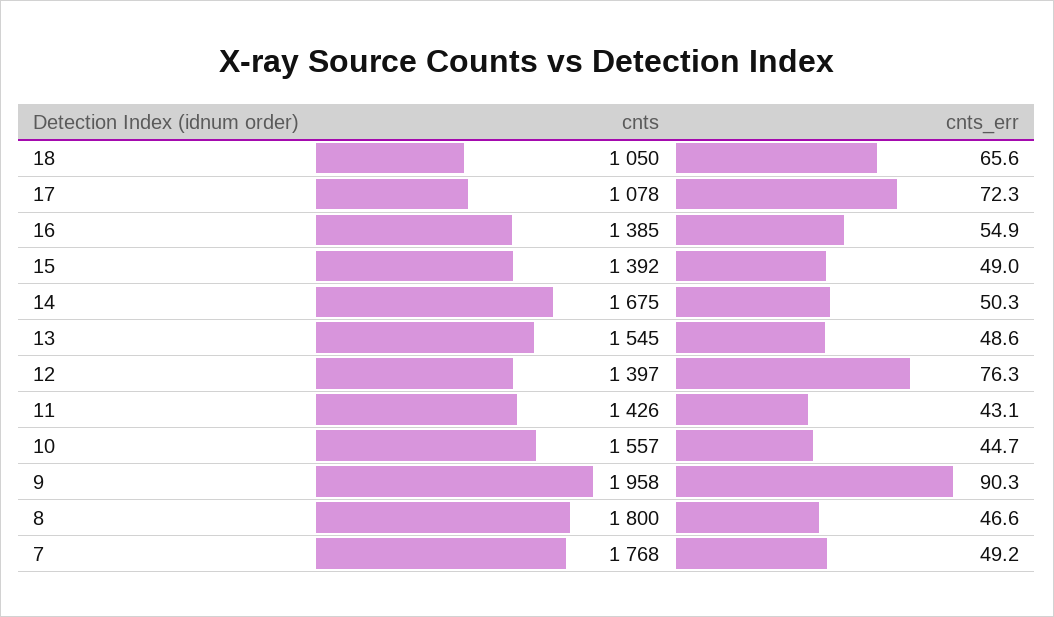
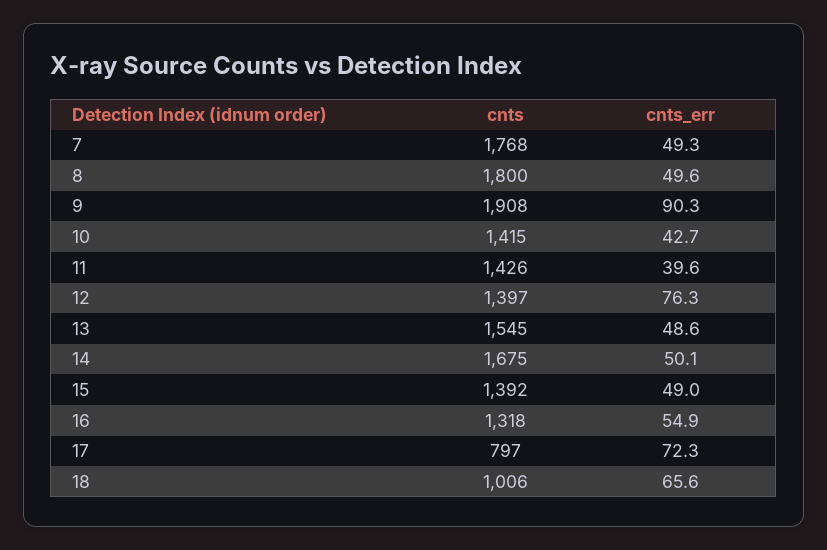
  {
    "cnts": {
-     "18": 1050,
+     "18": 1006,
-     "17": 1078,
+     "17": 797,
-     "16": 1385,
+     "16": 1318,
      "15": 1392,
      "14": 1675,
      "13": 1545,
      "12": 1397,
      "11": 1426,
-     "10": 1557,
+     "10": 1415,
-     "9": 1958,
+     "9": 1908,
      "8": 1800,
      "7": 1768
    },
    "cnts_err": {
      "18": 65.6,
      "17": 72.3,
      "16": 54.9,
      "15": 49,
-     "14": 50.3,
+     "14": 50.1,
      "13": 48.6,
      "12": 76.3,
-     "11": 43.1,
+     "11": 39.6,
-     "10": 44.7,
+     "10": 42.7,
      "9": 90.3,
-     "8": 46.6,
+     "8": 49.6,
-     "7": 49.2
+     "7": 49.3
    }
  }

